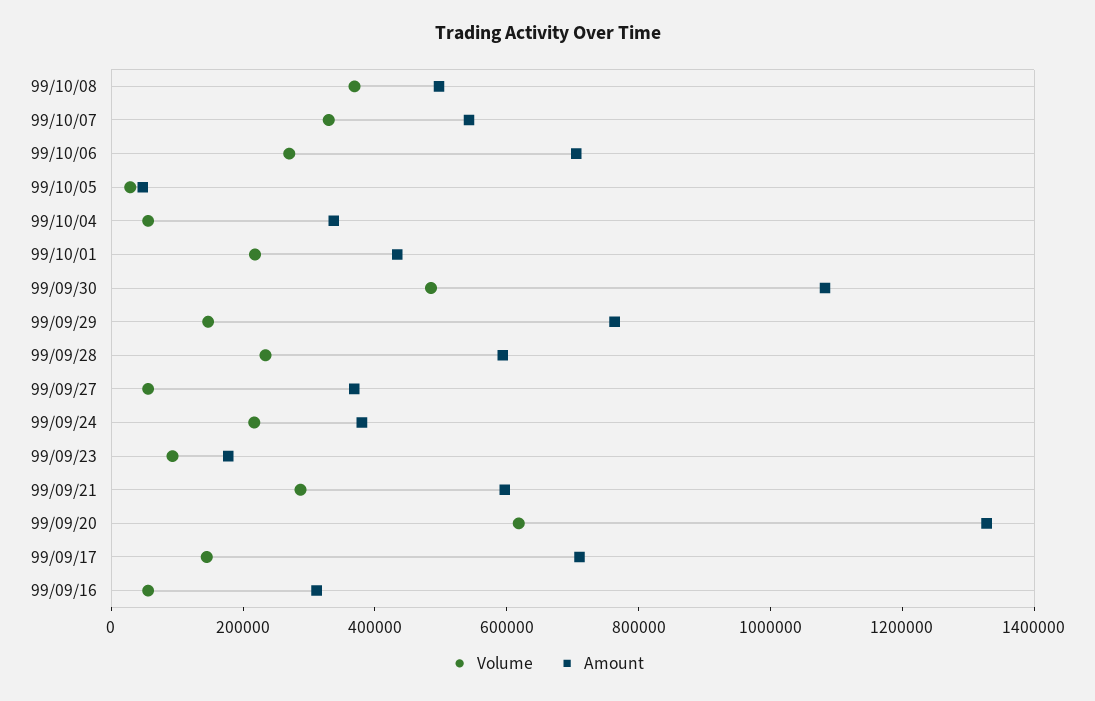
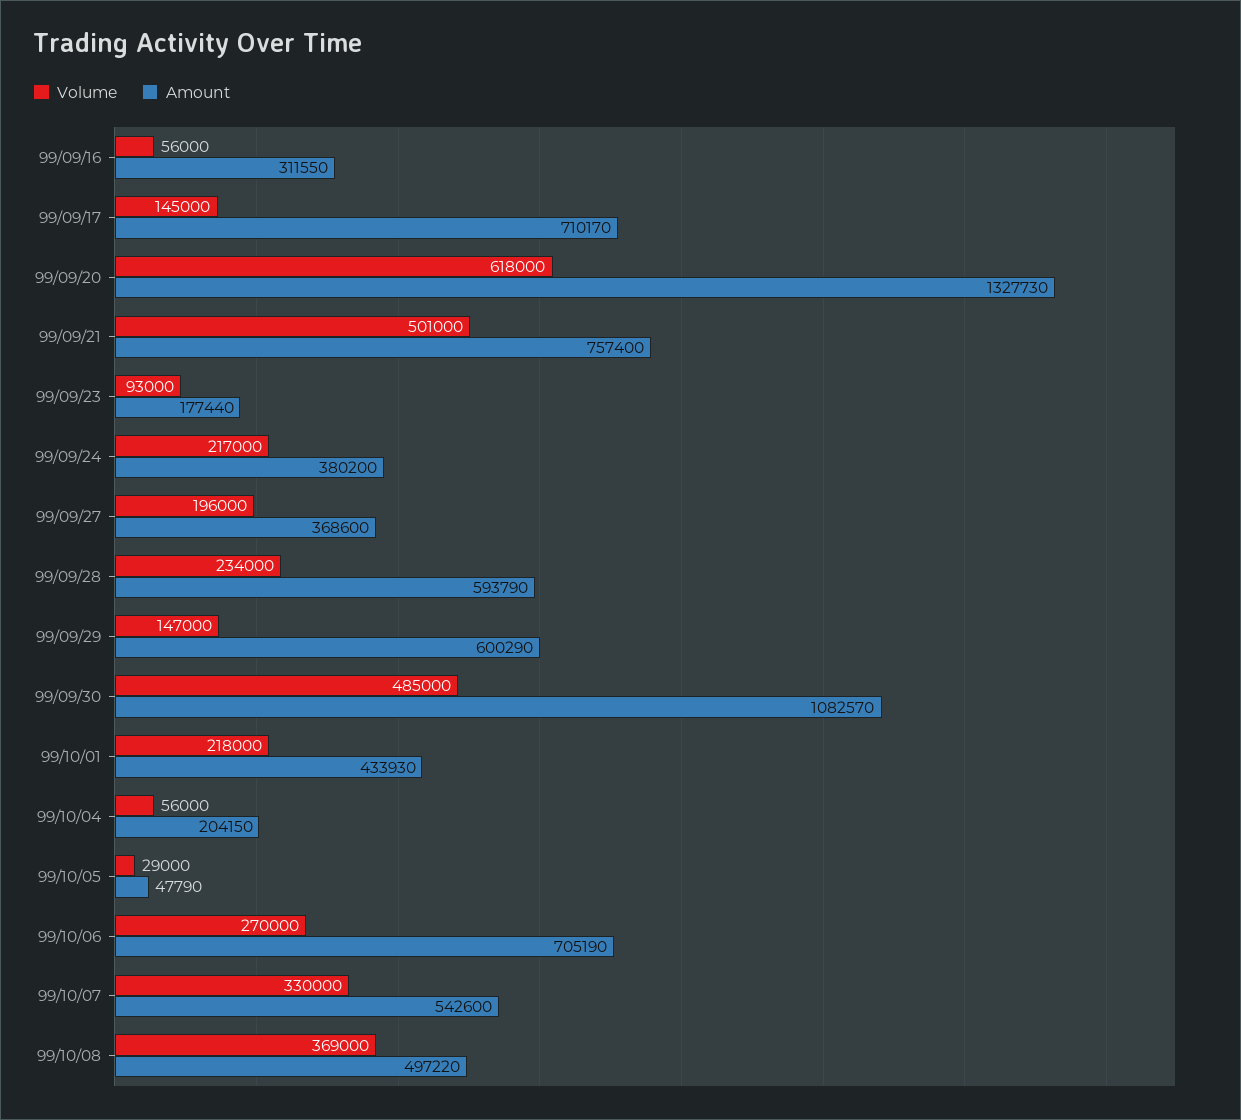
  {
    "Volume": {
      "99/10/08": 369000,
      "99/10/07": 330000,
      "99/10/06": 270000,
      "99/10/05": 29000,
      "99/10/04": 56000,
      "99/10/01": 218000,
      "99/09/30": 485000,
      "99/09/29": 147000,
      "99/09/28": 234000,
-     "99/09/27": 50000,
+     "99/09/27": 196000,
      "99/09/24": 217000,
      "99/09/23": 93000,
-     "99/09/21": 300000,
+     "99/09/21": 501000,
      "99/09/20": 618000,
      "99/09/17": 145000,
      "99/09/16": 56000
    },
    "Amount": {
      "99/10/08": 497220,
      "99/10/07": 542600,
      "99/10/06": 705190,
      "99/10/05": 47790,
-     "99/10/04": 350000,
+     "99/10/04": 204150,
      "99/10/01": 433930,
      "99/09/30": 1082570,
-     "99/09/29": 750000,
+     "99/09/29": 600290,
      "99/09/28": 593790,
      "99/09/27": 368600,
      "99/09/24": 380200,
      "99/09/23": 177440,
-     "99/09/21": 600000,
+     "99/09/21": 757400,
      "99/09/20": 1327730,
      "99/09/17": 710170,
      "99/09/16": 311550
    }
  }

